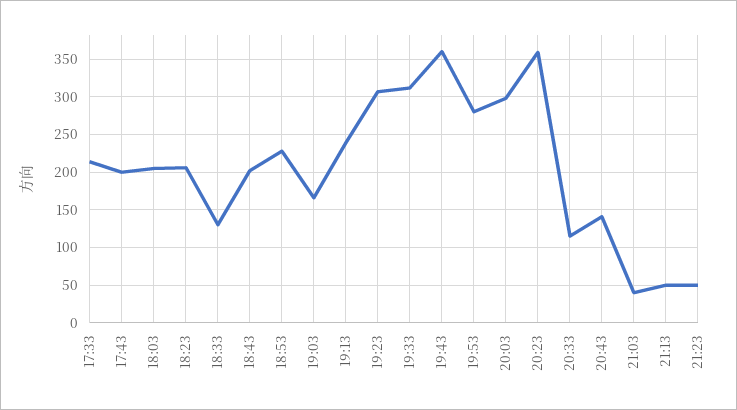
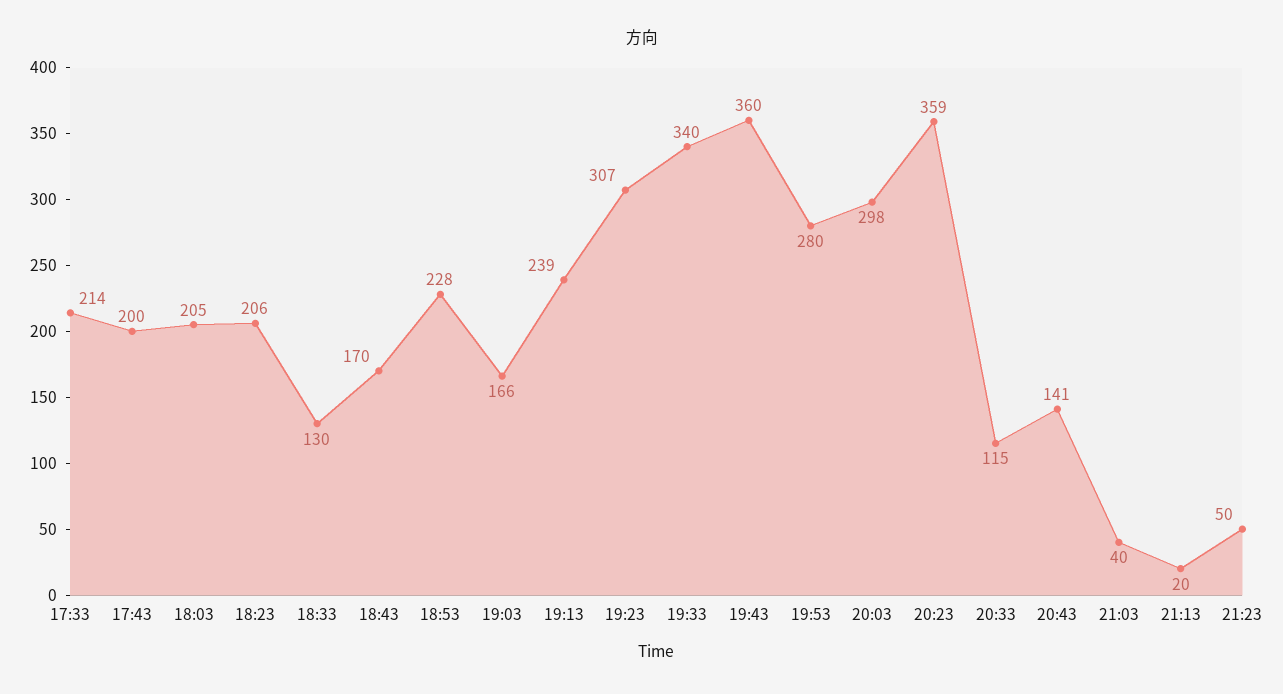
  {
    "17:33": 214,
    "17:43": 200,
    "18:03": 205,
    "18:23": 206,
    "18:33": 130,
-   "18:43": 200,
+   "18:43": 170,
    "18:53": 228,
    "19:03": 166,
    "19:13": 239,
    "19:23": 307,
-   "19:33": 310,
+   "19:33": 340,
    "19:43": 360,
    "19:53": 280,
    "20:03": 298,
    "20:23": 359,
    "20:33": 115,
    "20:43": 141,
    "21:03": 40,
-   "21:13": 50,
+   "21:13": 20,
    "21:23": 50
  }

